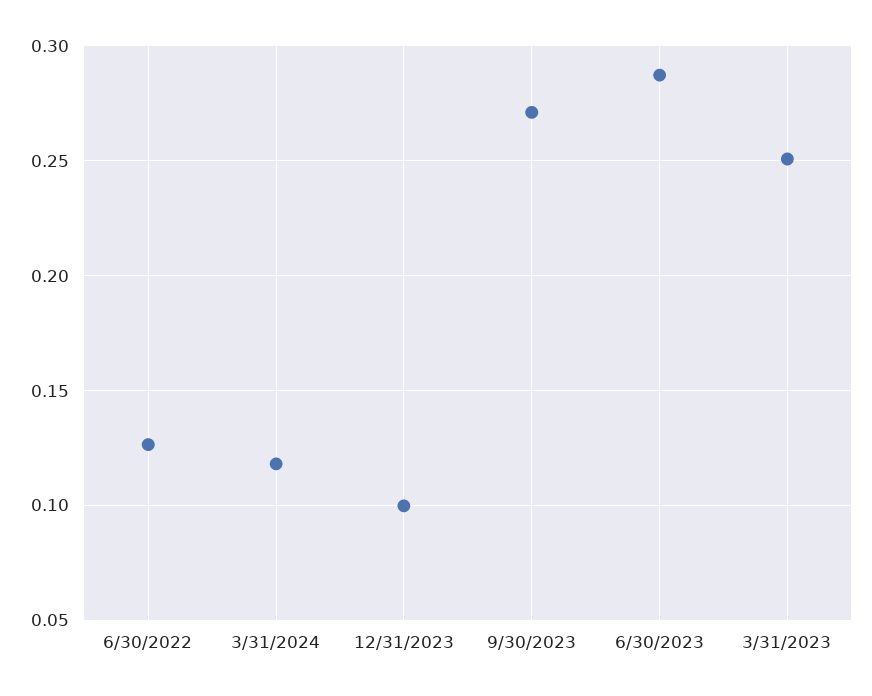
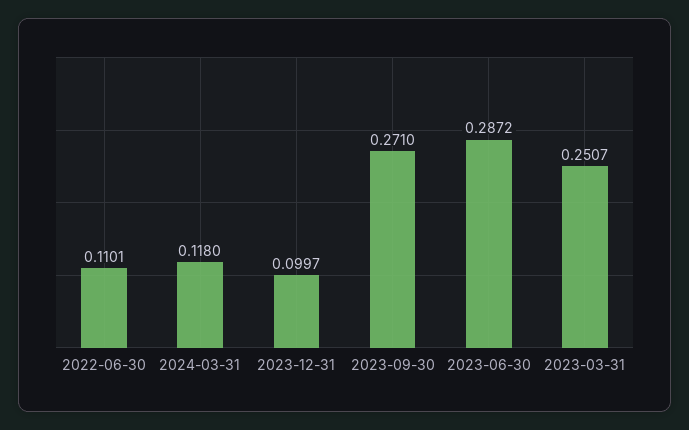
  {
-   "6/30/2022": 0.125,
+   "6/30/2022": 0.1101,
    "3/31/2024": 0.118,
    "12/31/2023": 0.0997,
    "9/30/2023": 0.271,
    "6/30/2023": 0.2872,
    "3/31/2023": 0.2507
  }

